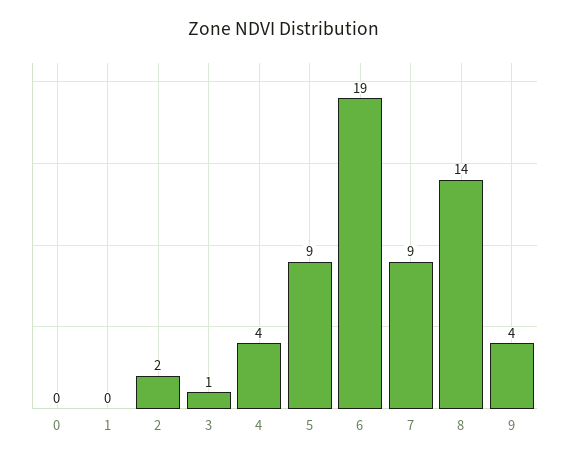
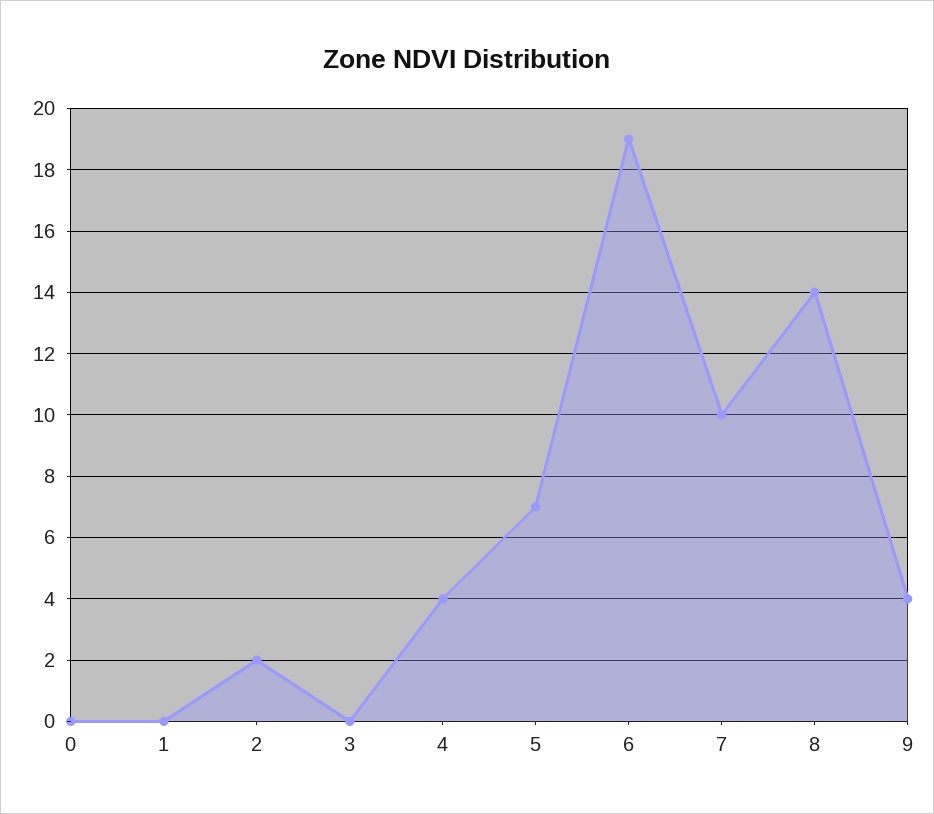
  {
    "0": 0,
    "1": 0,
    "2": 2,
-   "3": 1,
+   "3": 0,
    "4": 4,
-   "5": 9,
+   "5": 7,
    "6": 19,
-   "7": 9,
+   "7": 10,
    "8": 14,
    "9": 4
  }

